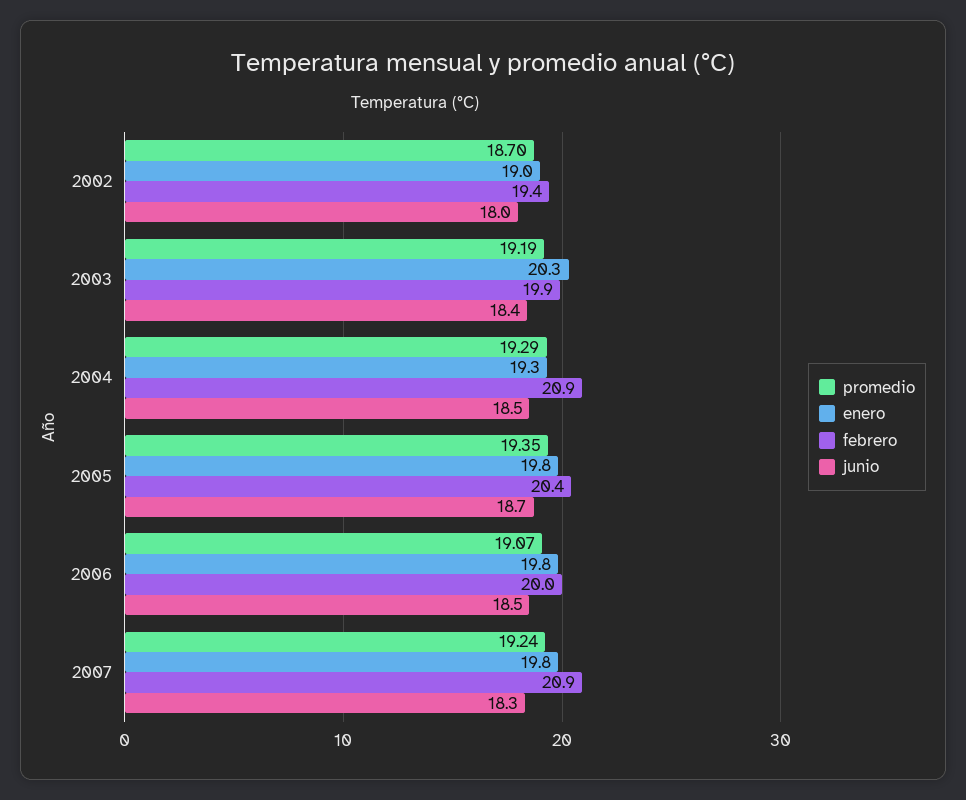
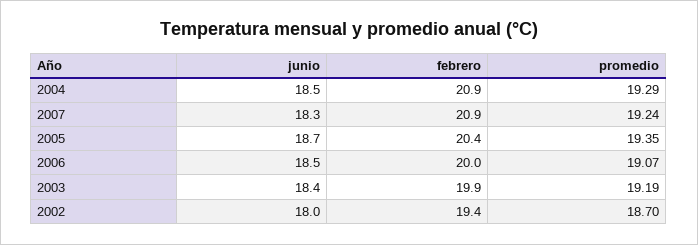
  {
    "promedio": {
      "2002": 18.7,
      "2003": 19.19,
      "2004": 19.29,
      "2005": 19.35,
      "2006": 19.07,
      "2007": 19.24
    },
-   "enero": {
-     "2002": 19,
-     "2003": 20.3,
-     "2004": 19.3,
-     "2005": 19.8,
-     "2006": 19.8,
-     "2007": 19.8
-   },
    "febrero": {
      "2002": 19.4,
      "2003": 19.9,
      "2004": 20.9,
      "2005": 20.4,
      "2006": 20,
      "2007": 20.9
    },
    "junio": {
      "2002": 18,
      "2003": 18.4,
      "2004": 18.5,
      "2005": 18.7,
      "2006": 18.5,
      "2007": 18.3
    }
  }

